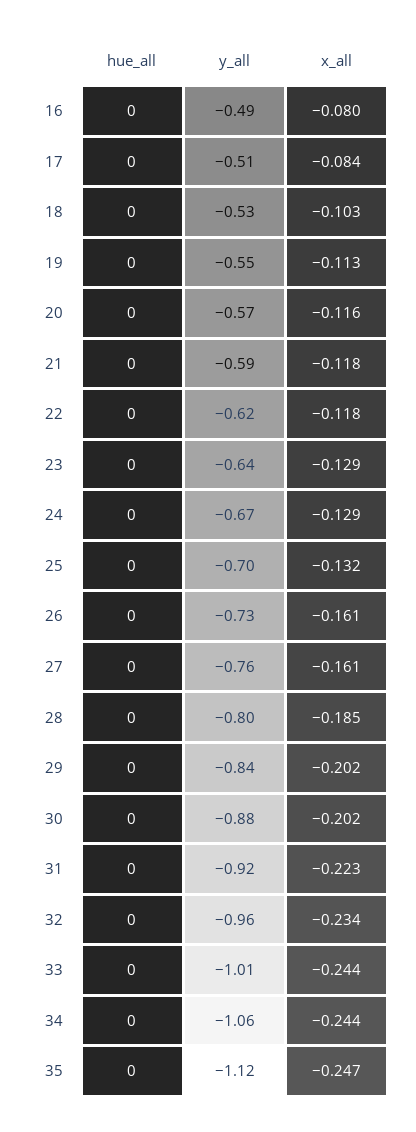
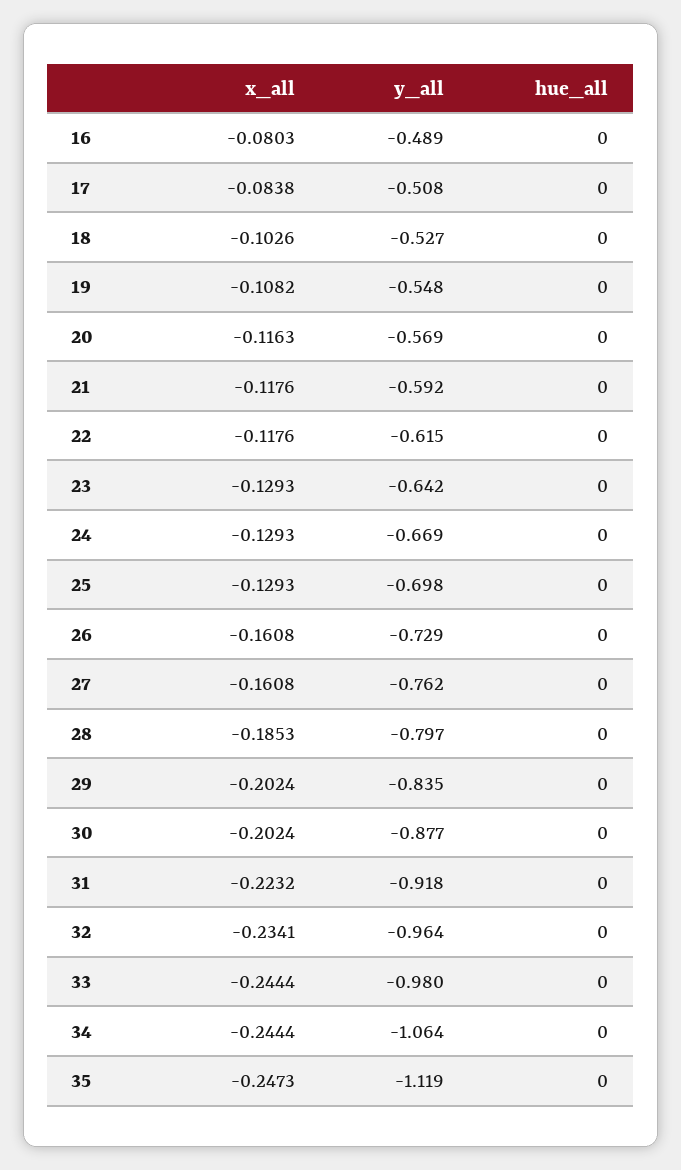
  {
    "hue_all": {
      "16": 0,
      "17": 0,
      "18": 0,
      "19": 0,
      "20": 0,
      "21": 0,
      "22": 0,
      "23": 0,
      "24": 0,
      "25": 0,
      "26": 0,
      "27": 0,
      "28": 0,
      "29": 0,
      "30": 0,
      "31": 0,
      "32": 0,
      "33": 0,
      "34": 0,
      "35": 0
    },
    "y_all": {
      "16": -0.489,
      "17": -0.508,
      "18": -0.527,
      "19": -0.548,
      "20": -0.569,
      "21": -0.592,
      "22": -0.615,
      "23": -0.642,
      "24": -0.669,
      "25": -0.698,
      "26": -0.729,
      "27": -0.762,
      "28": -0.797,
      "29": -0.835,
      "30": -0.877,
      "31": -0.918,
      "32": -0.964,
-     "33": -1.01,
+     "33": -0.98,
      "34": -1.064,
      "35": -1.119
    },
    "x_all": {
      "16": -0.0803,
      "17": -0.0838,
      "18": -0.1026,
-     "19": -0.113,
+     "19": -0.1082,
      "20": -0.1163,
      "21": -0.1176,
      "22": -0.1176,
      "23": -0.1293,
      "24": -0.1293,
-     "25": -0.132,
+     "25": -0.1293,
      "26": -0.1608,
      "27": -0.1608,
      "28": -0.1853,
      "29": -0.2024,
      "30": -0.2024,
      "31": -0.2232,
      "32": -0.2341,
      "33": -0.2444,
      "34": -0.2444,
      "35": -0.2473
    }
  }

